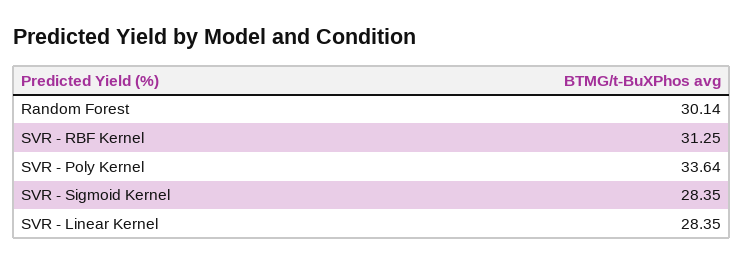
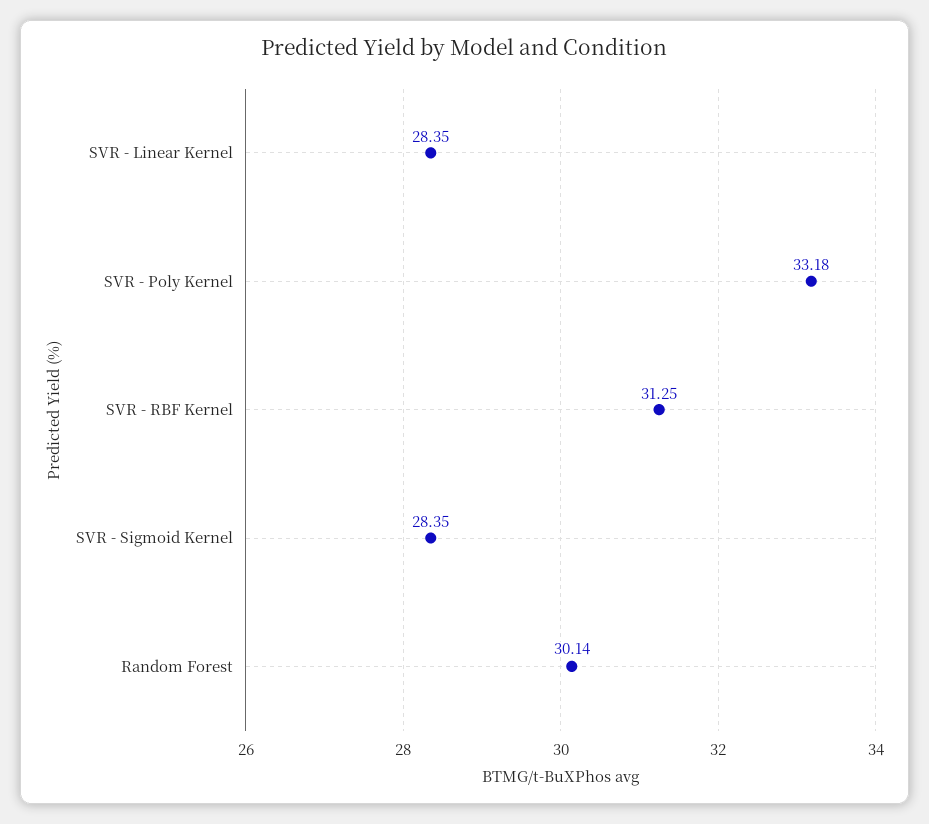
  {
    "Random Forest": 30.14,
    "SVR - RBF Kernel": 31.25,
-   "SVR - Poly Kernel": 33.64,
+   "SVR - Poly Kernel": 33.18,
    "SVR - Sigmoid Kernel": 28.35,
    "SVR - Linear Kernel": 28.35
  }

